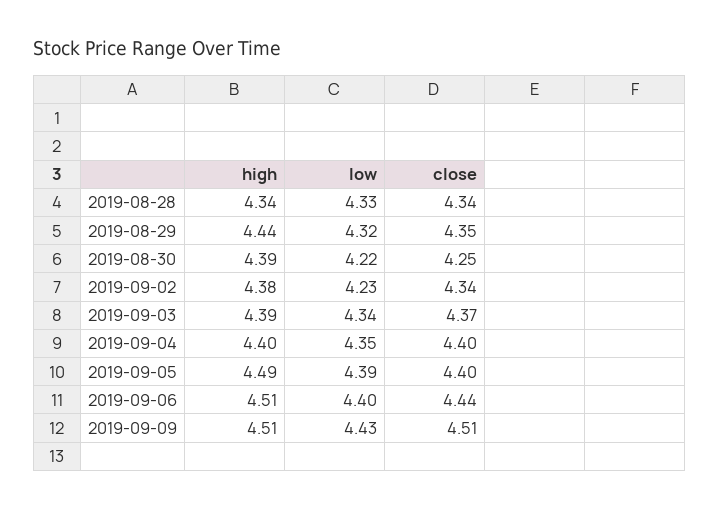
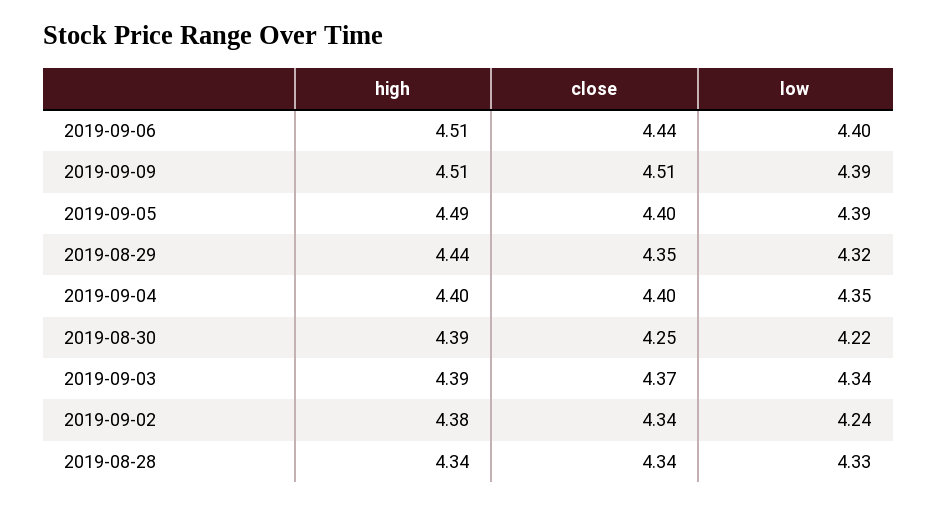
  {
    "high": {
      "2019-08-28": 4.34,
      "2019-08-29": 4.44,
      "2019-08-30": 4.39,
      "2019-09-02": 4.38,
      "2019-09-03": 4.39,
      "2019-09-04": 4.4,
      "2019-09-05": 4.49,
      "2019-09-06": 4.51,
      "2019-09-09": 4.51
    },
    "low": {
      "2019-08-28": 4.33,
      "2019-08-29": 4.32,
      "2019-08-30": 4.22,
-     "2019-09-02": 4.23,
+     "2019-09-02": 4.24,
      "2019-09-03": 4.34,
      "2019-09-04": 4.35,
      "2019-09-05": 4.39,
      "2019-09-06": 4.4,
-     "2019-09-09": 4.43
+     "2019-09-09": 4.39
    },
    "close": {
      "2019-08-28": 4.34,
      "2019-08-29": 4.35,
      "2019-08-30": 4.25,
      "2019-09-02": 4.34,
      "2019-09-03": 4.37,
      "2019-09-04": 4.4,
      "2019-09-05": 4.4,
      "2019-09-06": 4.44,
      "2019-09-09": 4.51
    }
  }

